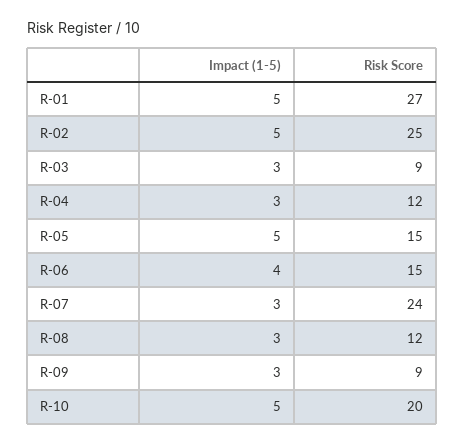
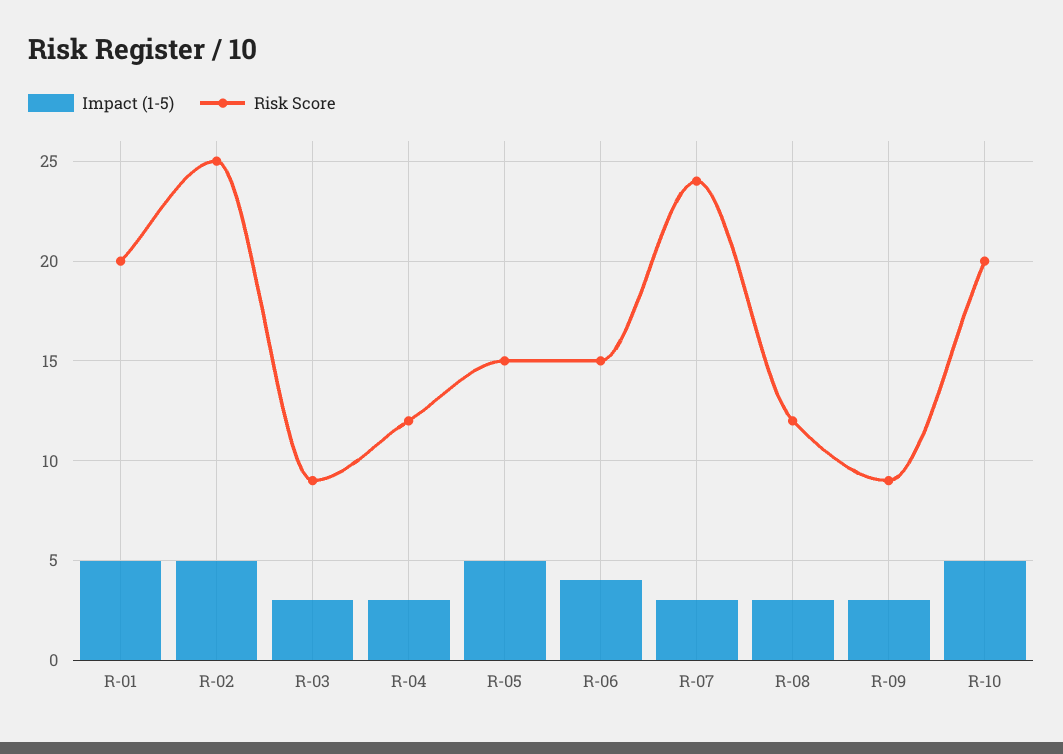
  {
    "Impact (1-5)": {
      "R-01": 5,
      "R-02": 5,
      "R-03": 3,
      "R-04": 3,
      "R-05": 5,
      "R-06": 4,
      "R-07": 3,
      "R-08": 3,
      "R-09": 3,
      "R-10": 5
    },
    "Risk Score": {
-     "R-01": 27,
+     "R-01": 20,
      "R-02": 25,
      "R-03": 9,
      "R-04": 12,
      "R-05": 15,
      "R-06": 15,
      "R-07": 24,
      "R-08": 12,
      "R-09": 9,
      "R-10": 20
    }
  }

